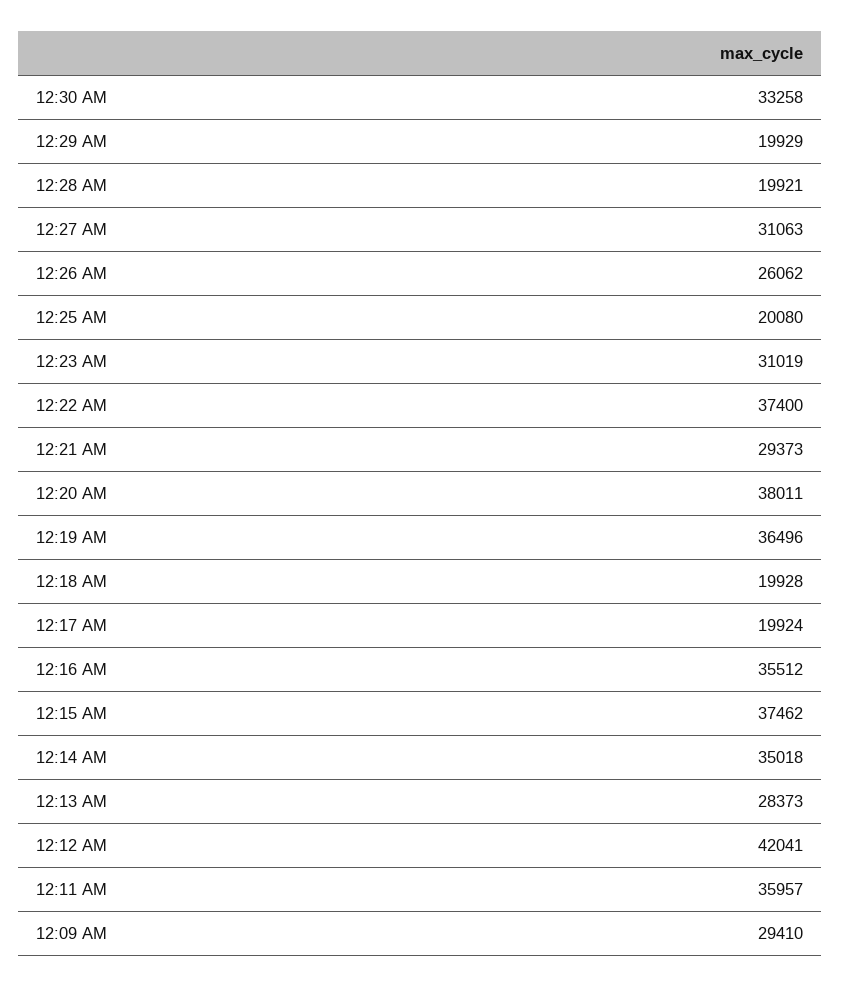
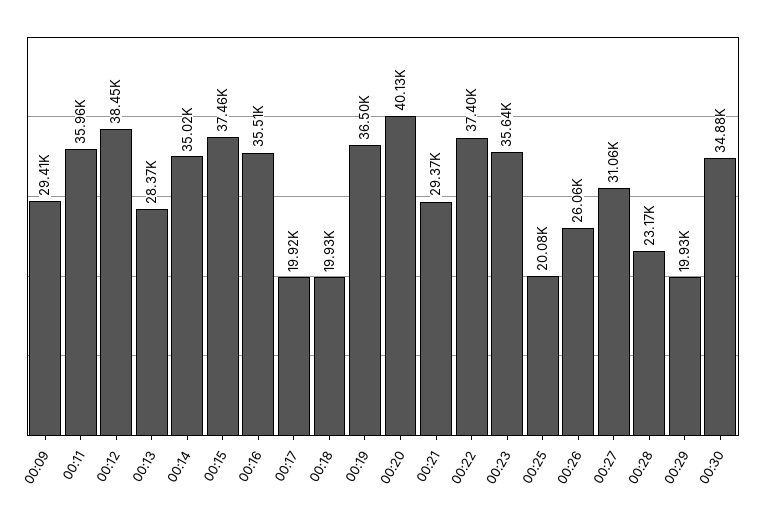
  {
-   "12:30 AM": 33258,
+   "12:30 AM": 34880,
    "12:29 AM": 19929,
-   "12:28 AM": 19921,
+   "12:28 AM": 23170,
    "12:27 AM": 31063,
    "12:26 AM": 26062,
    "12:25 AM": 20080,
-   "12:23 AM": 31019,
+   "12:23 AM": 35640,
    "12:22 AM": 37400,
    "12:21 AM": 29373,
-   "12:20 AM": 38011,
+   "12:20 AM": 40130,
    "12:19 AM": 36496,
    "12:18 AM": 19928,
    "12:17 AM": 19924,
    "12:16 AM": 35512,
    "12:15 AM": 37462,
    "12:14 AM": 35018,
    "12:13 AM": 28373,
-   "12:12 AM": 42041,
+   "12:12 AM": 38450,
    "12:11 AM": 35957,
    "12:09 AM": 29410
  }

